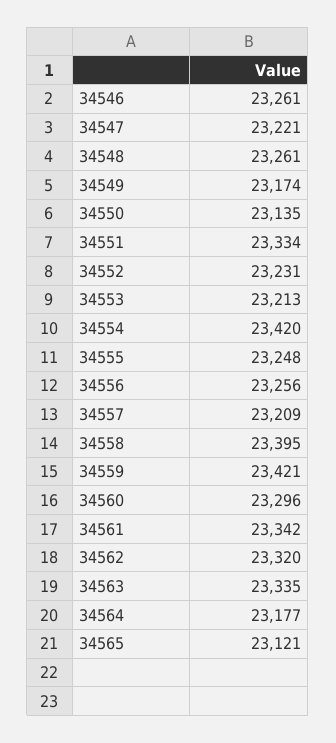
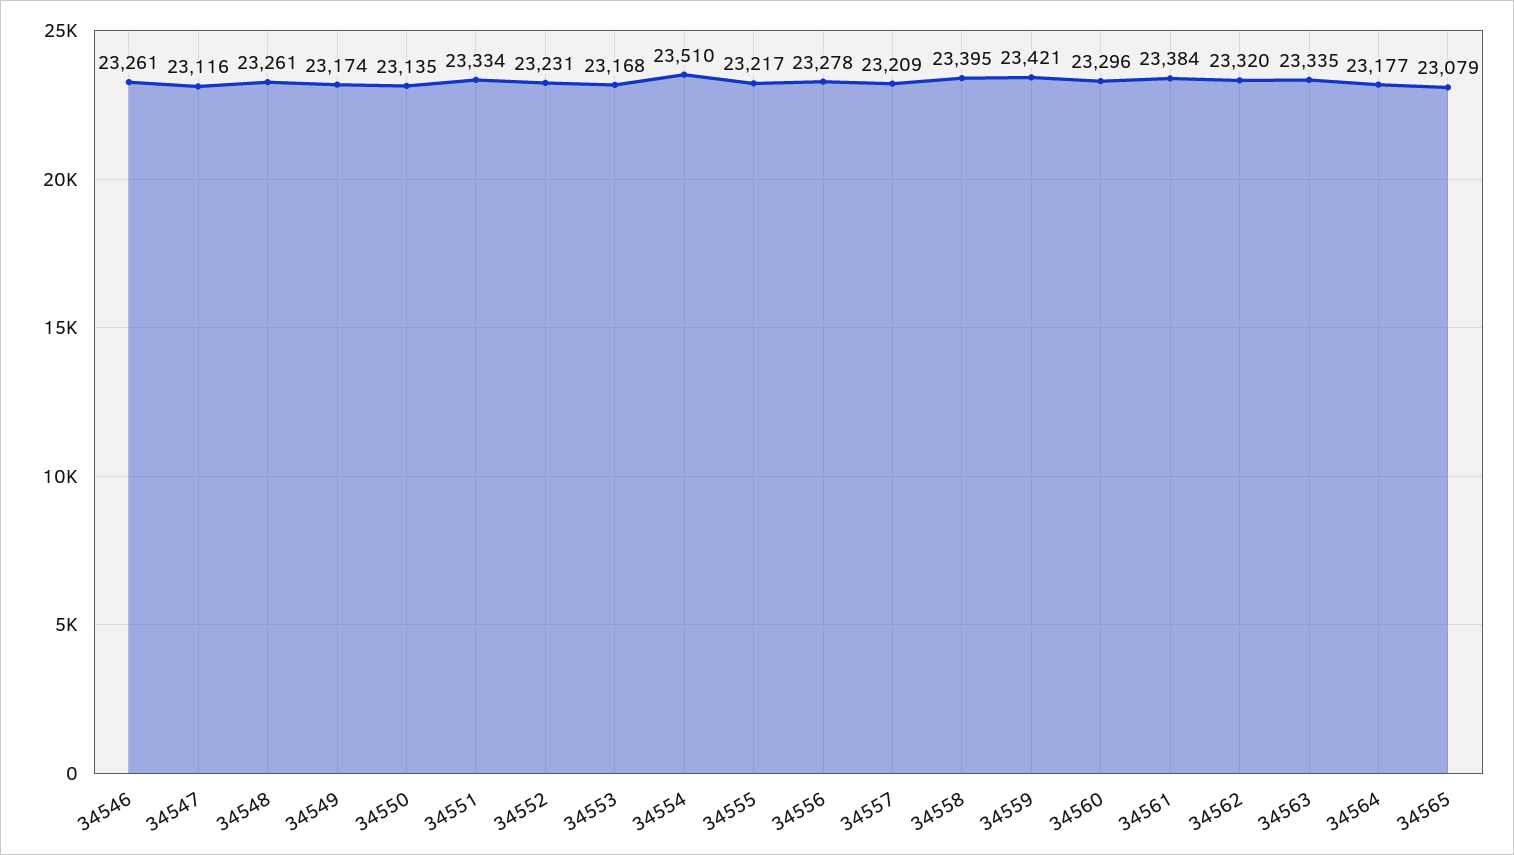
  {
    "34546": 23261,
-   "34547": 23221,
+   "34547": 23116,
    "34548": 23261,
    "34549": 23174,
    "34550": 23135,
    "34551": 23334,
    "34552": 23231,
-   "34553": 23213,
+   "34553": 23168,
-   "34554": 23420,
+   "34554": 23510,
-   "34555": 23248,
+   "34555": 23217,
-   "34556": 23256,
+   "34556": 23278,
    "34557": 23209,
    "34558": 23395,
    "34559": 23421,
    "34560": 23296,
-   "34561": 23342,
+   "34561": 23384,
    "34562": 23320,
    "34563": 23335,
    "34564": 23177,
-   "34565": 23121
+   "34565": 23079
  }

